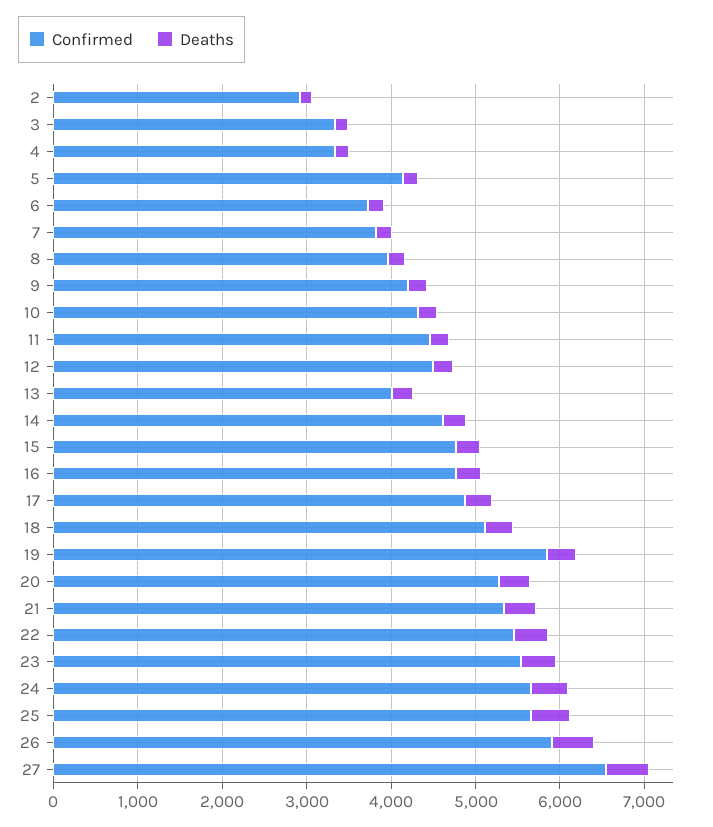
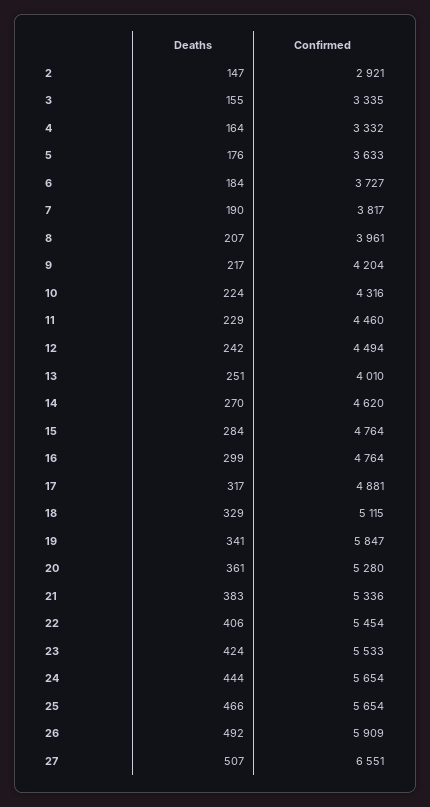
  {
    "Confirmed": {
      "2": 2921,
      "3": 3335,
      "4": 3332,
-     "5": 4200,
+     "5": 3633,
      "6": 3727,
      "7": 3817,
      "8": 3961,
      "9": 4204,
      "10": 4316,
      "11": 4460,
      "12": 4494,
      "13": 4010,
      "14": 4620,
      "15": 4764,
      "16": 4764,
      "17": 4881,
      "18": 5115,
      "19": 5847,
      "20": 5280,
      "21": 5336,
      "22": 5454,
      "23": 5533,
      "24": 5654,
      "25": 5654,
      "26": 5909,
      "27": 6551
    },
    "Deaths": {
      "2": 147,
      "3": 155,
      "4": 164,
      "5": 176,
      "6": 184,
      "7": 190,
      "8": 207,
      "9": 217,
      "10": 224,
      "11": 229,
      "12": 242,
      "13": 251,
      "14": 270,
      "15": 284,
      "16": 299,
      "17": 317,
      "18": 329,
      "19": 341,
      "20": 361,
      "21": 383,
      "22": 406,
      "23": 424,
      "24": 444,
      "25": 466,
      "26": 492,
      "27": 507
    }
  }

